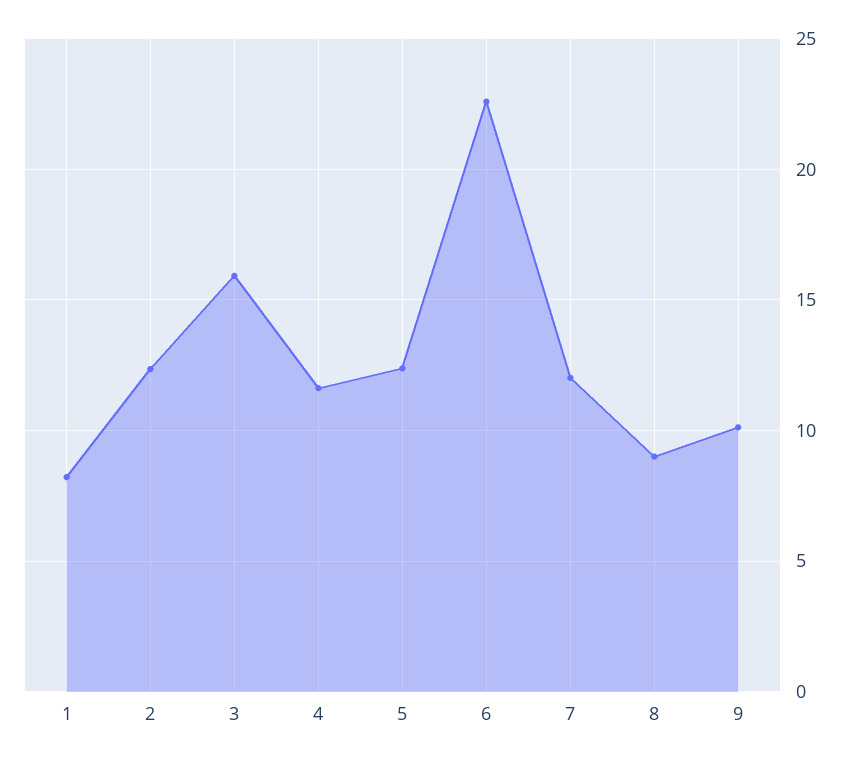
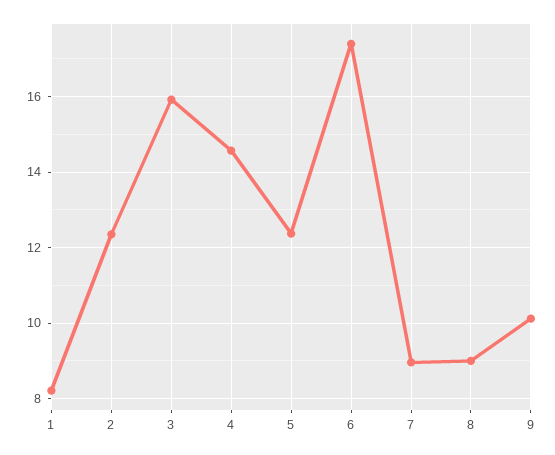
  {
    "1": 8.2,
    "2": 12.4,
    "3": 16,
-   "4": 11.5,
+   "4": 14.6,
    "5": 12.4,
-   "6": 22.5,
+   "6": 17.4,
-   "7": 12,
+   "7": 9,
    "8": 9,
    "9": 10.2
  }

